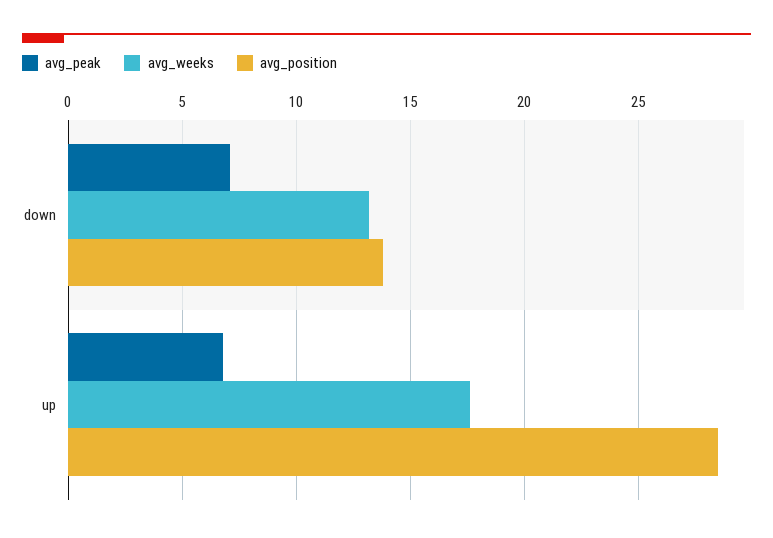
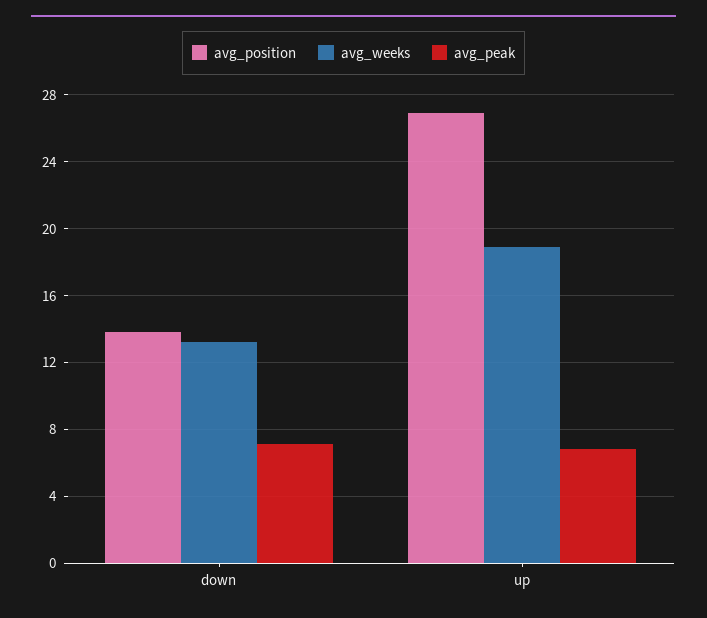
  {
    "avg_peak": {
      "down": 7,
      "up": 7
    },
    "avg_weeks": {
      "down": 13,
-     "up": 17.5
+     "up": 19
    },
    "avg_position": {
      "down": 14,
-     "up": 28.5
+     "up": 27
    }
  }

